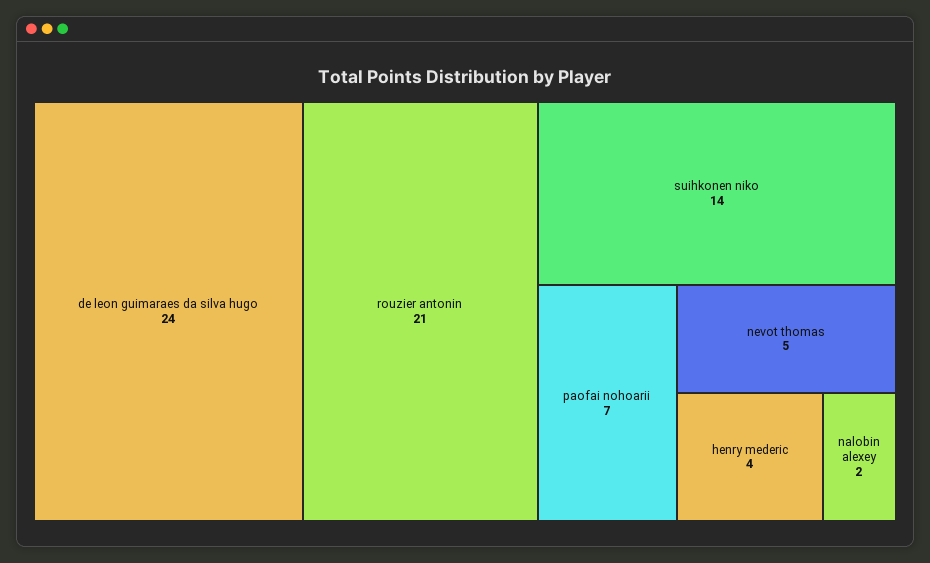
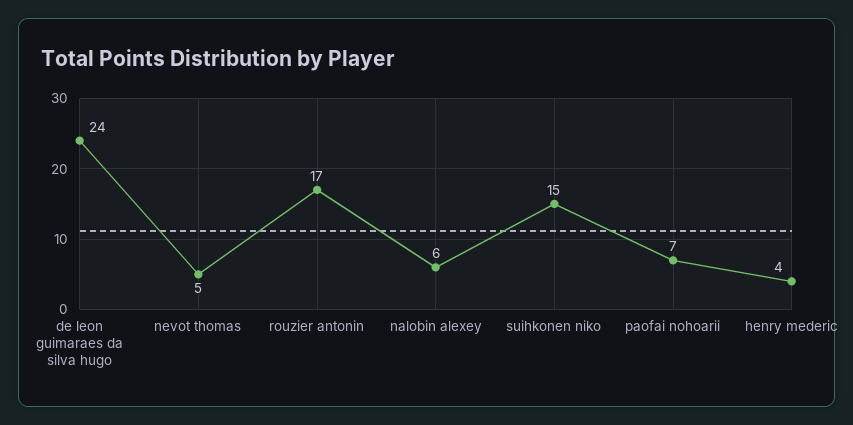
  {
    "de leon guimaraes da silva hugo": 24,
-   "rouzier antonin": 21,
+   "rouzier antonin": 17,
-   "suihkonen niko": 14,
+   "suihkonen niko": 15,
    "paofai nohoarii": 7,
    "nevot thomas": 5,
    "henry mederic": 4,
-   "nalobin alexey": 2
+   "nalobin alexey": 6
  }

